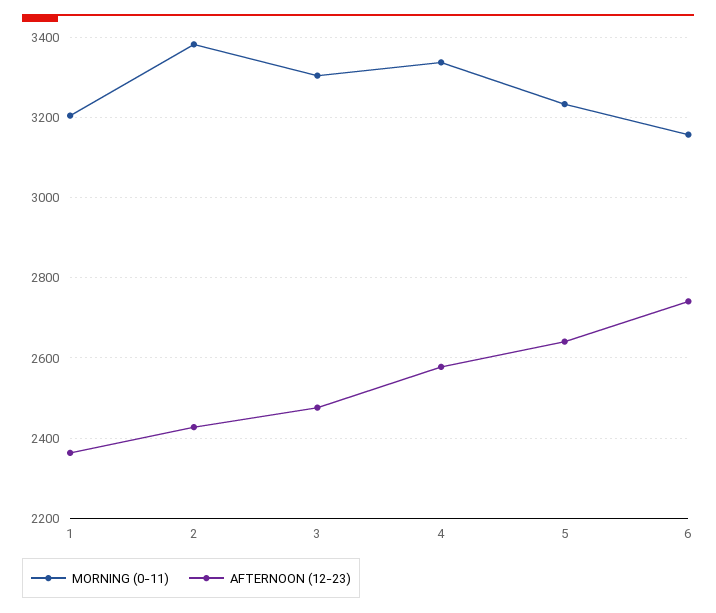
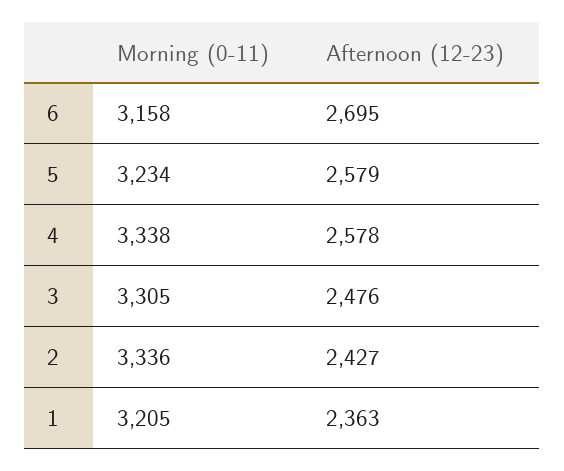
  {
    "MORNING (0-11)": {
      "1": 3205,
-     "2": 3380,
+     "2": 3336,
      "3": 3305,
      "4": 3338,
      "5": 3234,
      "6": 3158
    },
    "AFTERNOON (12-23)": {
      "1": 2363,
      "2": 2427,
      "3": 2476,
      "4": 2578,
-     "5": 2640,
+     "5": 2579,
-     "6": 2740
+     "6": 2695
    }
  }

